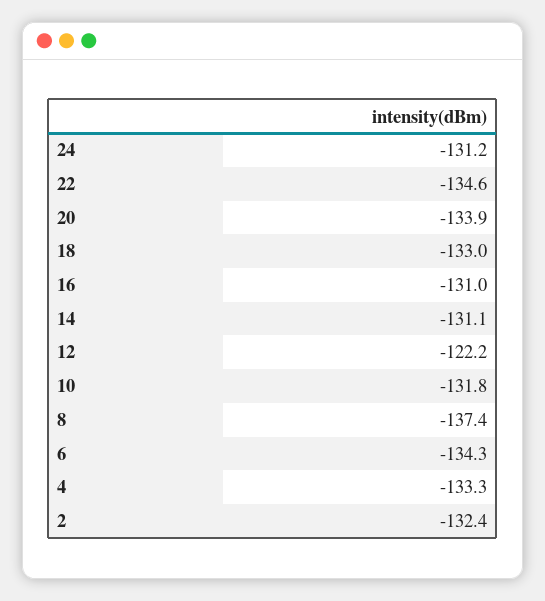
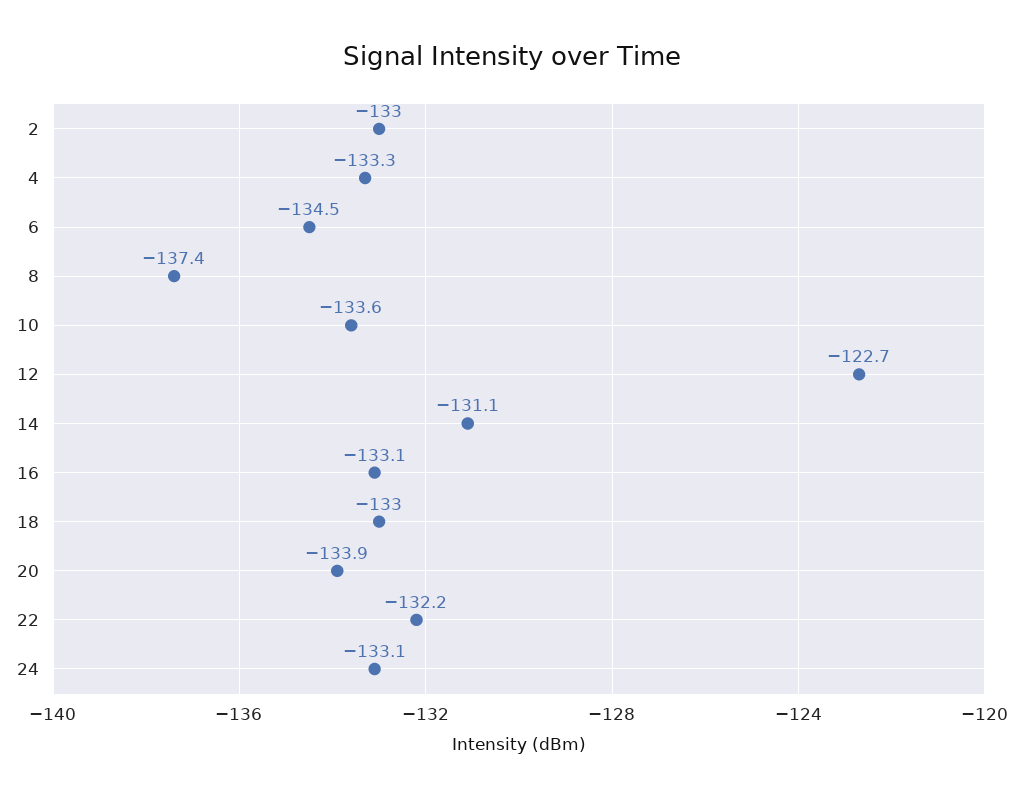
  {
-   "24": -131.2,
+   "24": -133.1,
-   "22": -134.6,
+   "22": -132.2,
    "20": -133.9,
    "18": -133,
-   "16": -131,
+   "16": -133.1,
    "14": -131.1,
-   "12": -122.2,
+   "12": -122.7,
-   "10": -131.8,
+   "10": -133.6,
    "8": -137.4,
-   "6": -134.3,
+   "6": -134.5,
    "4": -133.3,
-   "2": -132.4
+   "2": -133
  }

